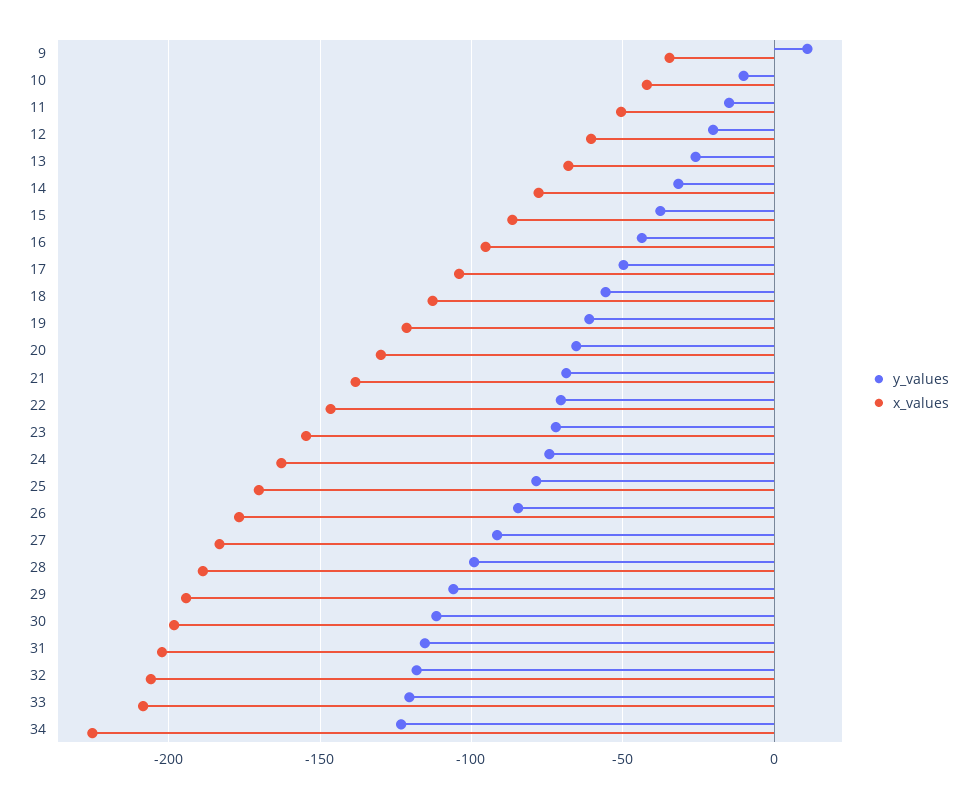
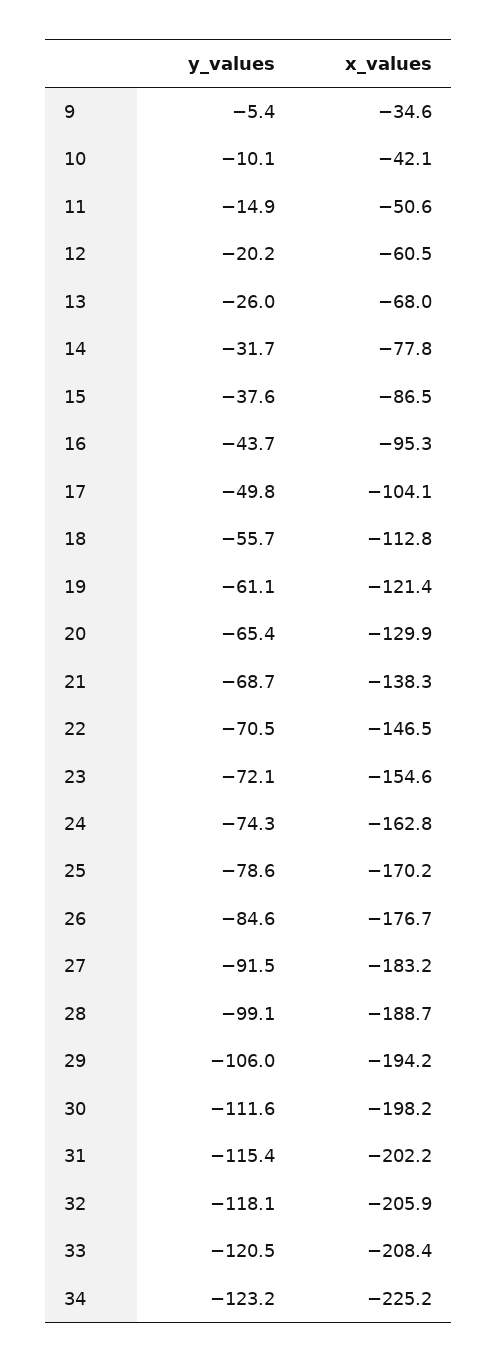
  {
    "y_values": {
-     "9": 10,
+     "9": -5.4,
      "10": -10.1,
      "11": -14.9,
      "12": -20.2,
      "13": -26,
      "14": -31.7,
      "15": -37.6,
      "16": -43.7,
      "17": -49.8,
      "18": -55.7,
      "19": -61.1,
      "20": -65.4,
      "21": -68.7,
      "22": -70.5,
      "23": -72.1,
      "24": -74.3,
      "25": -78.6,
      "26": -84.6,
      "27": -91.5,
      "28": -99.1,
      "29": -106,
      "30": -111.6,
      "31": -115.4,
      "32": -118.1,
      "33": -120.5,
      "34": -123.2
    },
    "x_values": {
      "9": -34.6,
      "10": -42.1,
      "11": -50.6,
      "12": -60.5,
      "13": -68,
      "14": -77.8,
      "15": -86.5,
      "16": -95.3,
      "17": -104.1,
      "18": -112.8,
      "19": -121.4,
      "20": -129.9,
      "21": -138.3,
      "22": -146.5,
      "23": -154.6,
      "24": -162.8,
      "25": -170.2,
      "26": -176.7,
      "27": -183.2,
      "28": -188.7,
      "29": -194.2,
      "30": -198.2,
      "31": -202.2,
      "32": -205.9,
      "33": -208.4,
      "34": -225.2
    }
  }

